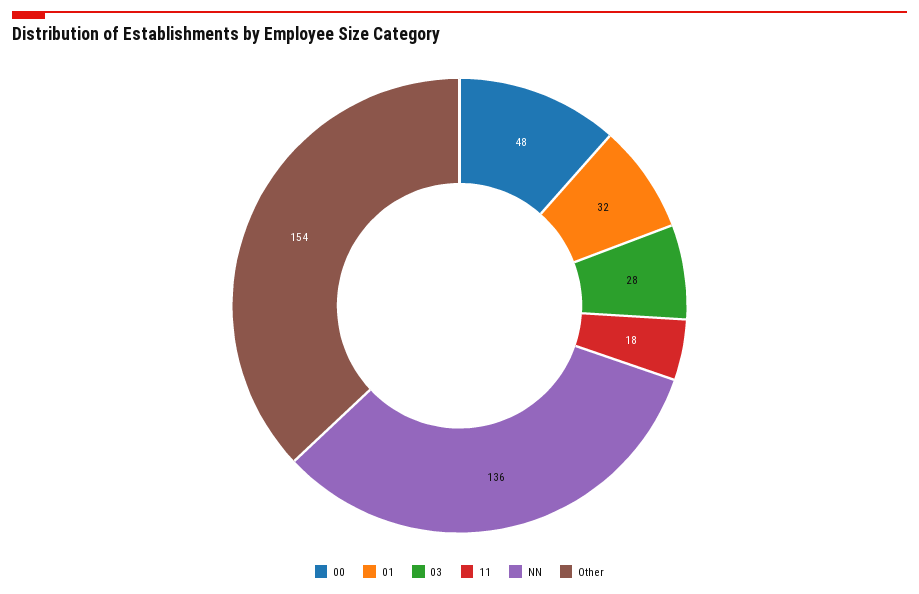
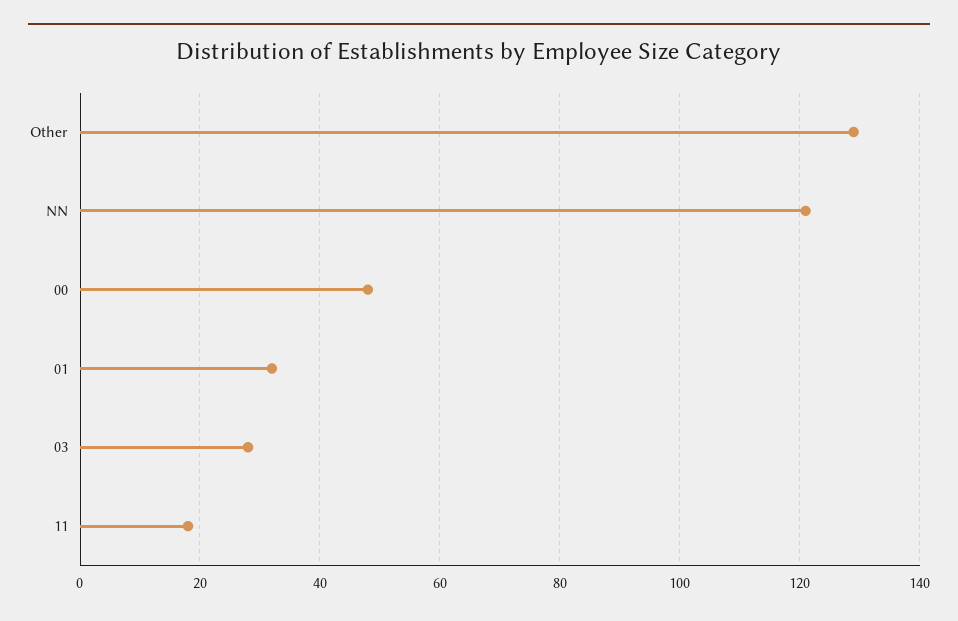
  {
    "00": 48,
    "01": 32,
    "03": 28,
    "11": 18,
-   "NN": 136,
+   "NN": 120,
-   "Other": 154
+   "Other": 130
  }

